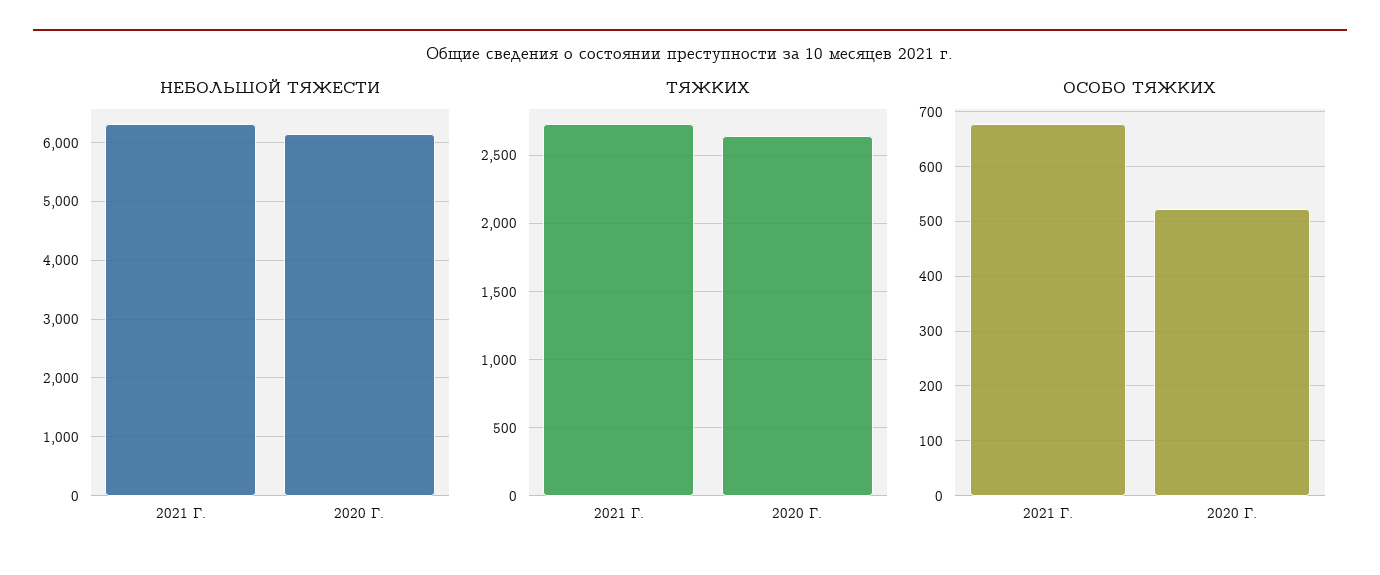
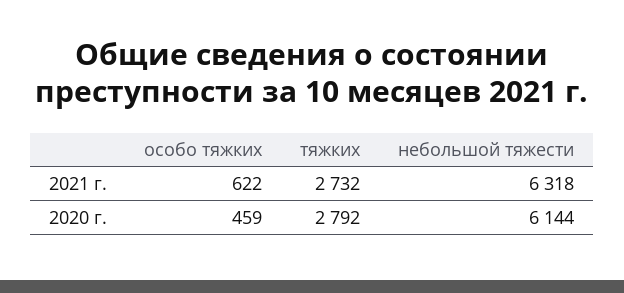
  {
    "НЕБОЛЬШОЙ ТЯЖЕСТИ": {
      "2021 Г.": 6318,
      "2020 Г.": 6144
    },
    "ТЯЖКИХ": {
      "2021 Г.": 2732,
-     "2020 Г.": 2650
+     "2020 Г.": 2792
    },
    "ОСОБО ТЯЖКИХ": {
-     "2021 Г.": 680,
+     "2021 Г.": 622,
-     "2020 Г.": 520
+     "2020 Г.": 459
    }
  }

